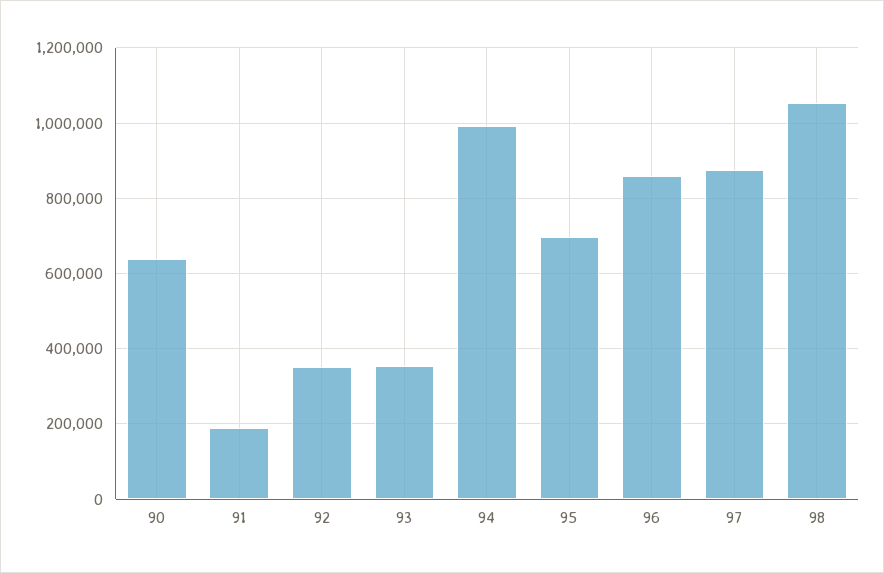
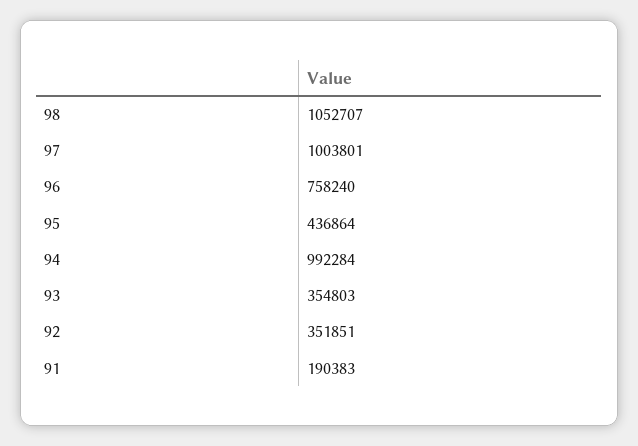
  {
-   "90": 640000,
    "91": 190383,
    "92": 351851,
    "93": 354803,
    "94": 992284,
-   "95": 700000,
+   "95": 436864,
-   "96": 860000,
+   "96": 758240,
-   "97": 880000,
+   "97": 1003801,
    "98": 1052707
  }

